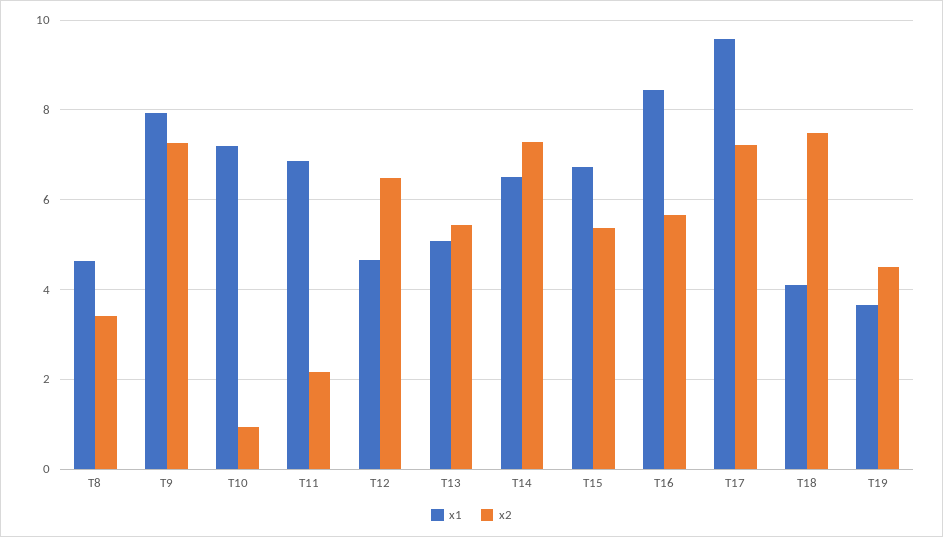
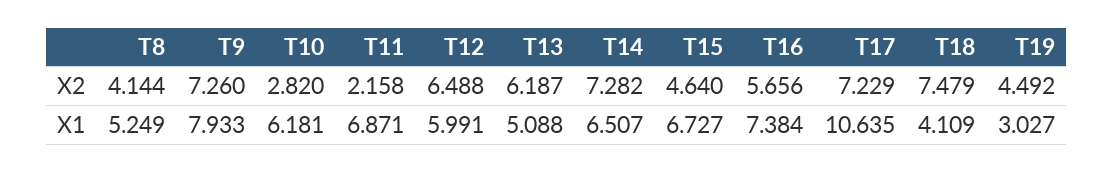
  {
    "x1": {
-     "T8": 4.6,
+     "T8": 5.249,
      "T9": 7.933,
-     "T10": 7.2,
+     "T10": 6.181,
      "T11": 6.871,
-     "T12": 4.6,
+     "T12": 5.991,
      "T13": 5.088,
      "T14": 6.507,
      "T15": 6.727,
-     "T16": 8.4,
+     "T16": 7.384,
-     "T17": 9.6,
+     "T17": 10.635,
      "T18": 4.109,
-     "T19": 3.6
+     "T19": 3.027
    },
    "x2": {
-     "T8": 3.4,
+     "T8": 4.144,
      "T9": 7.26,
-     "T10": 1,
+     "T10": 2.82,
      "T11": 2.158,
      "T12": 6.488,
-     "T13": 5.4,
+     "T13": 6.187,
      "T14": 7.282,
-     "T15": 5.4,
+     "T15": 4.64,
      "T16": 5.656,
      "T17": 7.229,
      "T18": 7.479,
      "T19": 4.492
    }
  }

